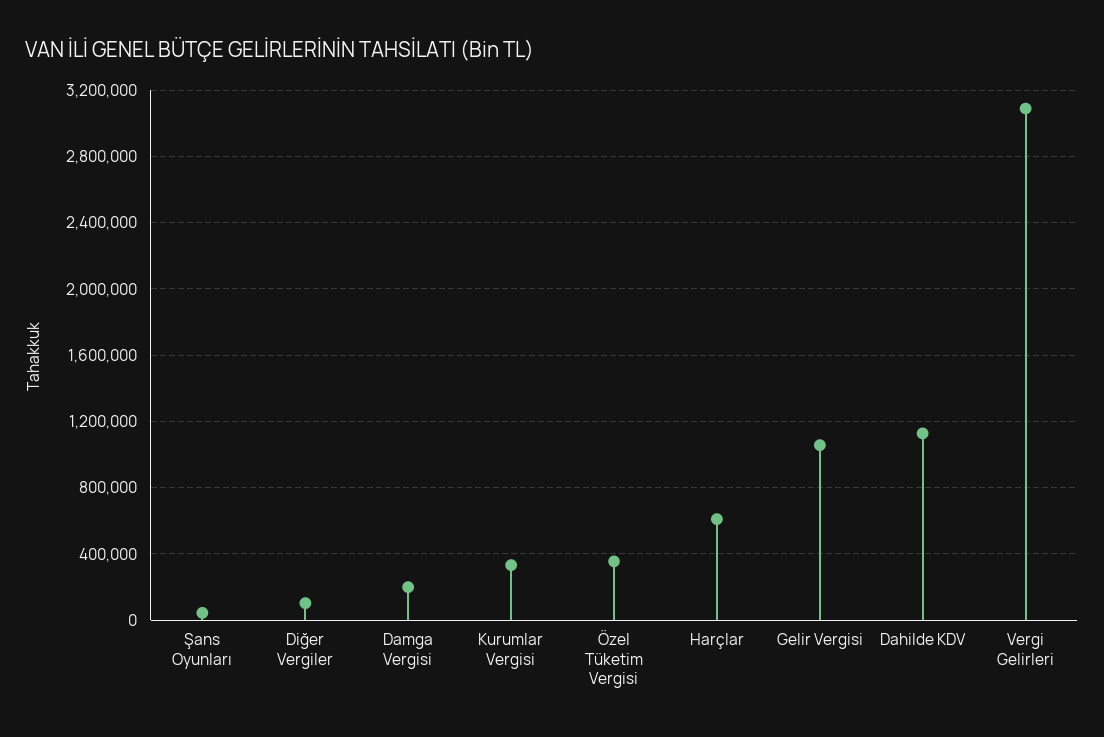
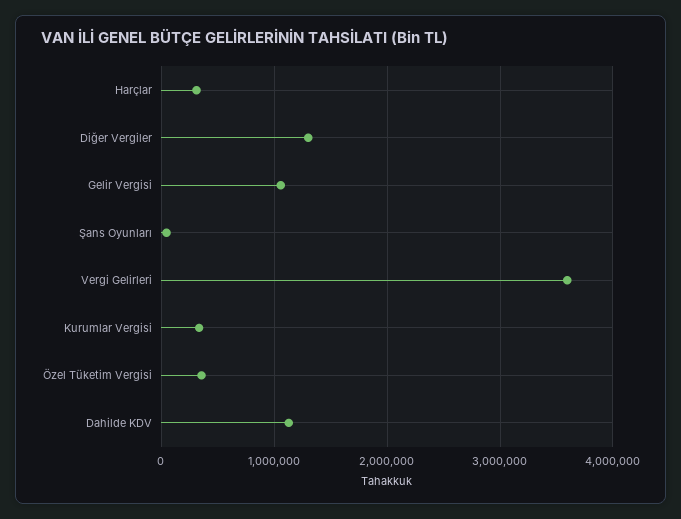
  {
    "Şans Oyunları": 50000,
-   "Diğer Vergiler": 100000,
+   "Diğer Vergiler": 1300000,
-   "Damga Vergisi": 200000,
    "Kurumlar Vergisi": 350000,
    "Özel Tüketim Vergisi": 350000,
-   "Harçlar": 600000,
+   "Harçlar": 300000,
    "Gelir Vergisi": 1050000,
    "Dahilde KDV": 1150000,
-   "Vergi Gelirleri": 3100000
+   "Vergi Gelirleri": 3600000
  }

